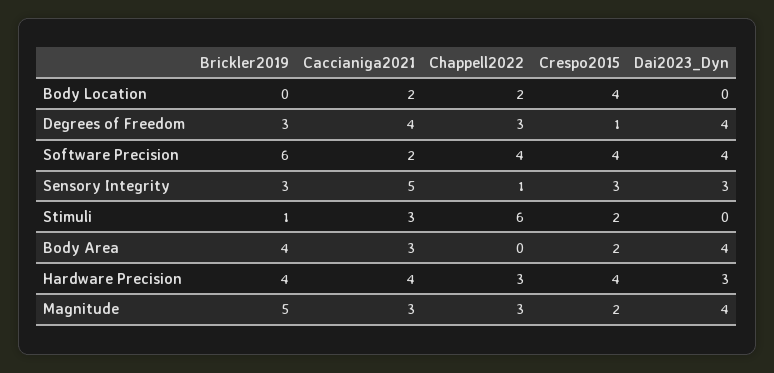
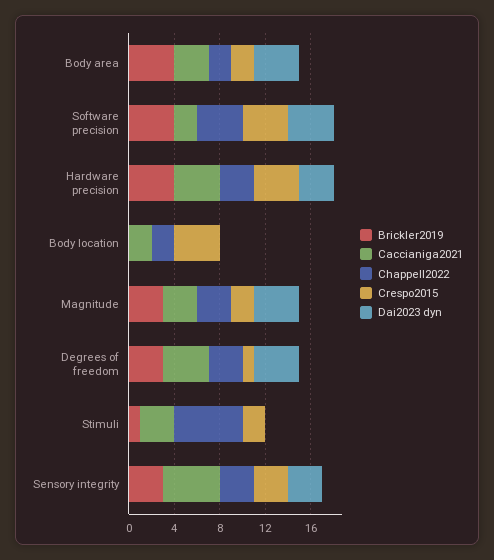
  {
    "Brickler2019": {
      "Body Location": 0,
      "Degrees of Freedom": 3,
-     "Software Precision": 6,
+     "Software Precision": 4,
      "Sensory Integrity": 3,
      "Stimuli": 1,
      "Body Area": 4,
      "Hardware Precision": 4,
-     "Magnitude": 5
+     "Magnitude": 3
    },
    "Caccianiga2021": {
      "Body Location": 2,
      "Degrees of Freedom": 4,
      "Software Precision": 2,
      "Sensory Integrity": 5,
      "Stimuli": 3,
      "Body Area": 3,
      "Hardware Precision": 4,
      "Magnitude": 3
    },
    "Chappell2022": {
      "Body Location": 2,
      "Degrees of Freedom": 3,
      "Software Precision": 4,
-     "Sensory Integrity": 1,
+     "Sensory Integrity": 3,
      "Stimuli": 6,
-     "Body Area": 0,
+     "Body Area": 2,
      "Hardware Precision": 3,
      "Magnitude": 3
    },
    "Crespo2015": {
      "Body Location": 4,
      "Degrees of Freedom": 1,
      "Software Precision": 4,
      "Sensory Integrity": 3,
      "Stimuli": 2,
      "Body Area": 2,
      "Hardware Precision": 4,
      "Magnitude": 2
    },
    "Dai2023_Dyn": {
      "Body Location": 0,
      "Degrees of Freedom": 4,
      "Software Precision": 4,
      "Sensory Integrity": 3,
      "Stimuli": 0,
      "Body Area": 4,
      "Hardware Precision": 3,
      "Magnitude": 4
    }
  }

